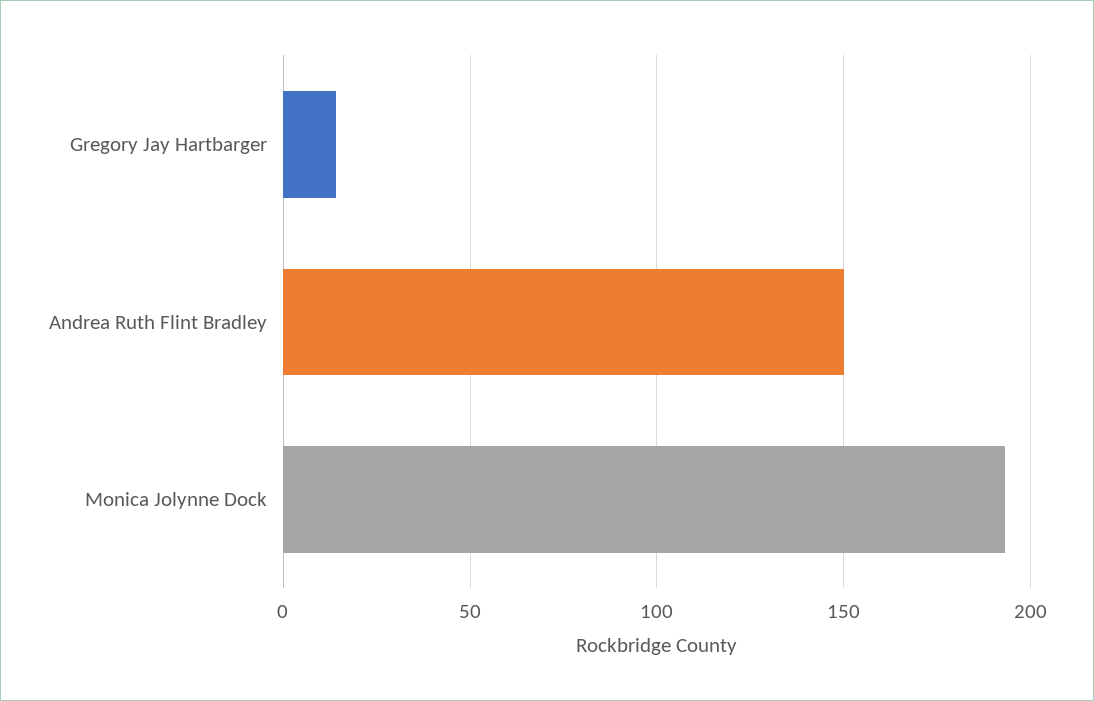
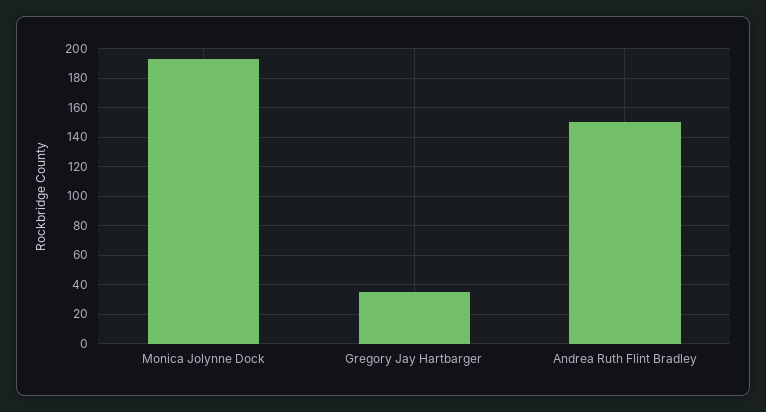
  {
-   "Gregory Jay Hartbarger": 15,
+   "Gregory Jay Hartbarger": 35,
    "Andrea Ruth Flint Bradley": 150,
    "Monica Jolynne Dock": 195
  }

